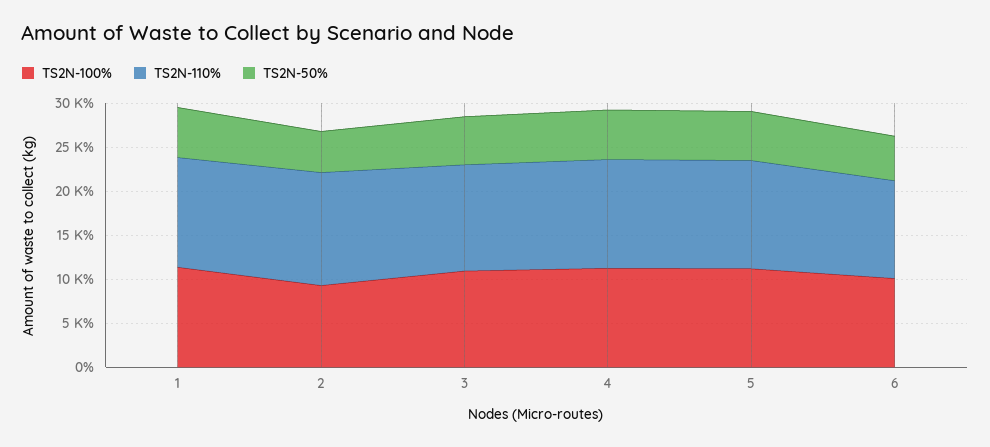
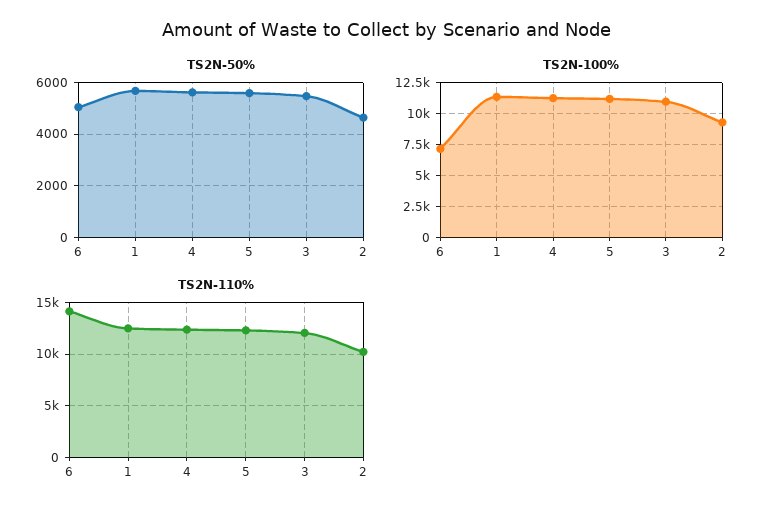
  {
    "TS2N-100%": {
      "1": 11500,
      "2": 9500,
      "3": 11000,
      "4": 11000,
      "5": 11000,
-     "6": 10000
+     "6": 7000
    },
    "TS2N-110%": {
      "1": 12000,
-     "2": 13000,
+     "2": 10000,
      "3": 12000,
      "4": 12000,
      "5": 12000,
-     "6": 11000
+     "6": 14000
    },
    "TS2N-50%": {
      "1": 5750,
      "2": 4750,
      "3": 5500,
      "4": 5500,
      "5": 5500,
      "6": 5000
    }
  }

